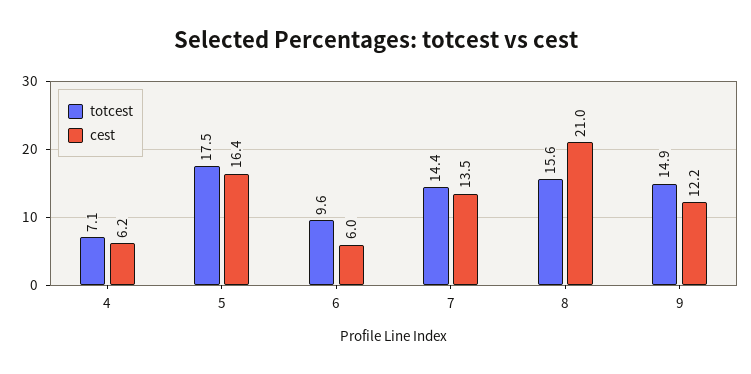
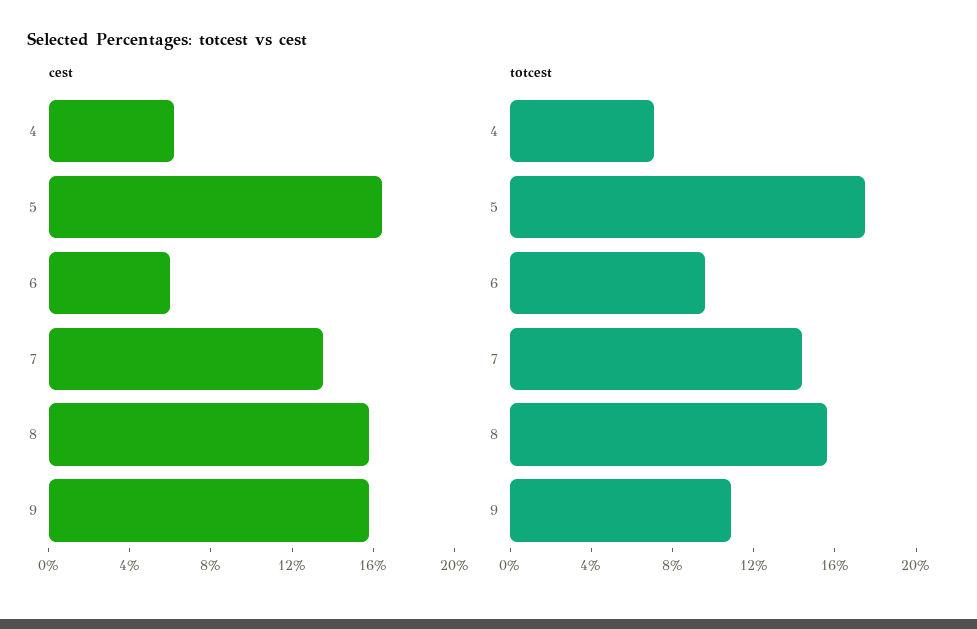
  {
    "totcest": {
      "4": 7.1,
      "5": 17.5,
      "6": 9.6,
      "7": 14.4,
      "8": 15.6,
-     "9": 14.9
+     "9": 11
    },
    "cest": {
      "4": 6.2,
      "5": 16.4,
      "6": 6,
      "7": 13.5,
-     "8": 21,
+     "8": 16,
-     "9": 12.2
+     "9": 16
    }
  }

